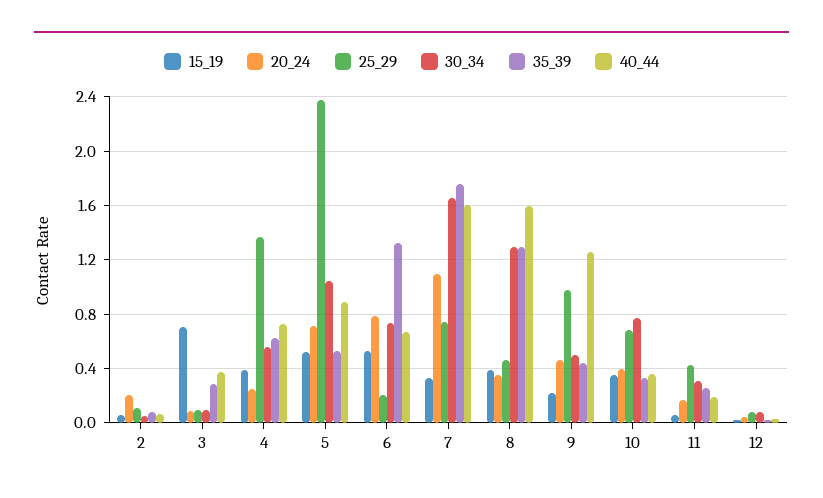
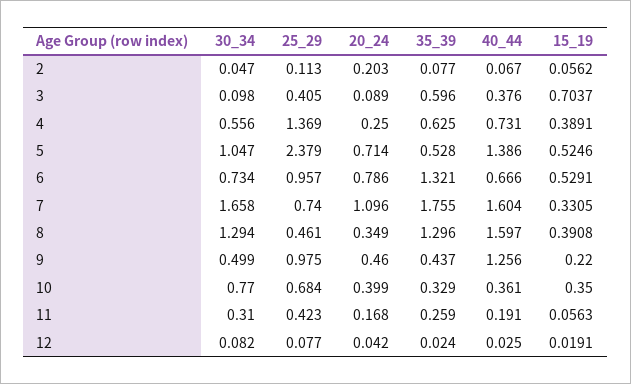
  {
    "15_19": {
      "2": 0.0562,
      "3": 0.7037,
      "4": 0.3891,
      "5": 0.5246,
      "6": 0.5291,
      "7": 0.3305,
      "8": 0.3908,
      "9": 0.22,
      "10": 0.35,
      "11": 0.0563,
      "12": 0.0191
    },
    "20_24": {
      "2": 0.203,
      "3": 0.089,
      "4": 0.25,
      "5": 0.714,
      "6": 0.786,
      "7": 1.096,
      "8": 0.349,
      "9": 0.46,
      "10": 0.399,
      "11": 0.168,
      "12": 0.042
    },
    "25_29": {
      "2": 0.113,
-     "3": 0.1,
+     "3": 0.405,
      "4": 1.369,
      "5": 2.379,
-     "6": 0.2,
+     "6": 0.957,
      "7": 0.74,
      "8": 0.461,
      "9": 0.975,
      "10": 0.684,
      "11": 0.423,
      "12": 0.077
    },
    "30_34": {
      "2": 0.047,
      "3": 0.098,
      "4": 0.556,
      "5": 1.047,
      "6": 0.734,
      "7": 1.658,
      "8": 1.294,
      "9": 0.499,
      "10": 0.77,
      "11": 0.31,
      "12": 0.082
    },
    "35_39": {
      "2": 0.077,
-     "3": 0.3,
+     "3": 0.596,
      "4": 0.625,
      "5": 0.528,
      "6": 1.321,
      "7": 1.755,
      "8": 1.296,
      "9": 0.437,
      "10": 0.329,
      "11": 0.259,
      "12": 0.024
    },
    "40_44": {
      "2": 0.067,
      "3": 0.376,
      "4": 0.731,
-     "5": 0.9,
+     "5": 1.386,
      "6": 0.666,
      "7": 1.604,
      "8": 1.597,
      "9": 1.256,
      "10": 0.361,
      "11": 0.191,
      "12": 0.025
    }
  }

